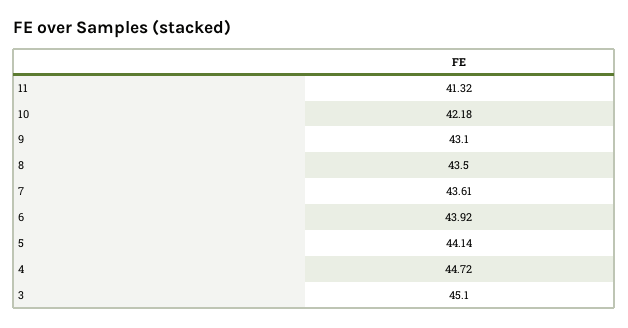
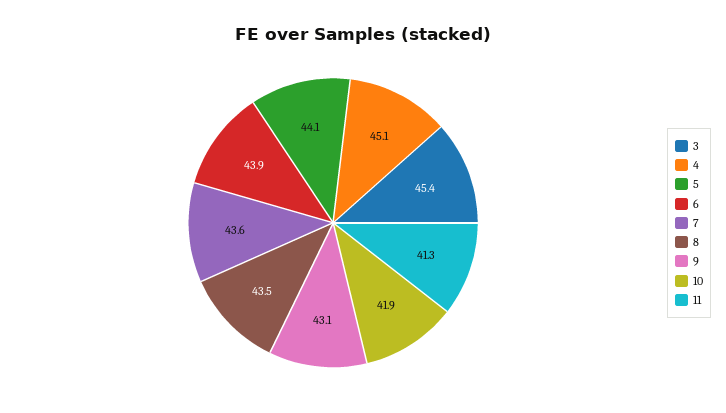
  {
    "11": 41.32,
-   "10": 42.18,
+   "10": 41.9,
    "9": 43.1,
    "8": 43.5,
    "7": 43.61,
    "6": 43.92,
    "5": 44.14,
-   "4": 44.72,
+   "4": 45.1,
-   "3": 45.1
+   "3": 45.4
  }

